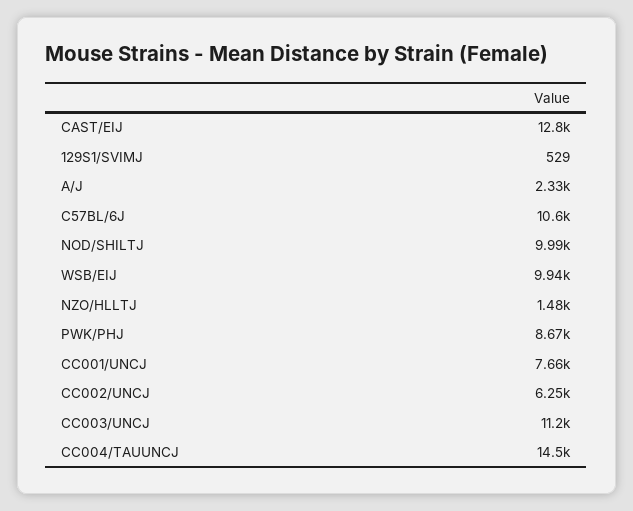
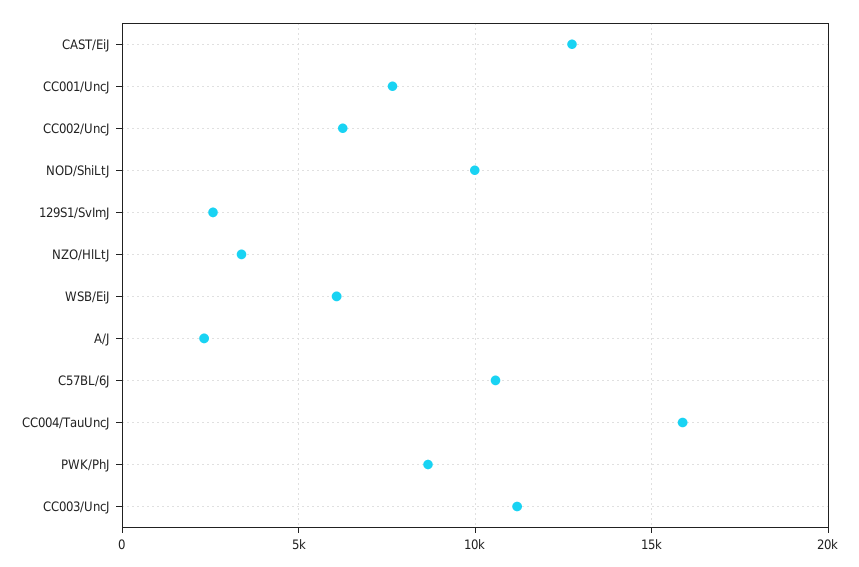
  {
    "CAST/EIJ": 12800,
-   "129S1/SVIMJ": 529,
+   "129S1/SVIMJ": 2500,
    "A/J": 2330,
    "C57BL/6J": 10600,
    "NOD/SHILTJ": 9990,
-   "WSB/EIJ": 9940,
+   "WSB/EIJ": 6000,
-   "NZO/HLLTJ": 1480,
+   "NZO/HLLTJ": 3500,
    "PWK/PHJ": 8670,
    "CC001/UNCJ": 7660,
    "CC002/UNCJ": 6250,
    "CC003/UNCJ": 11200,
-   "CC004/TAUUNCJ": 14500
+   "CC004/TAUUNCJ": 16000
  }

